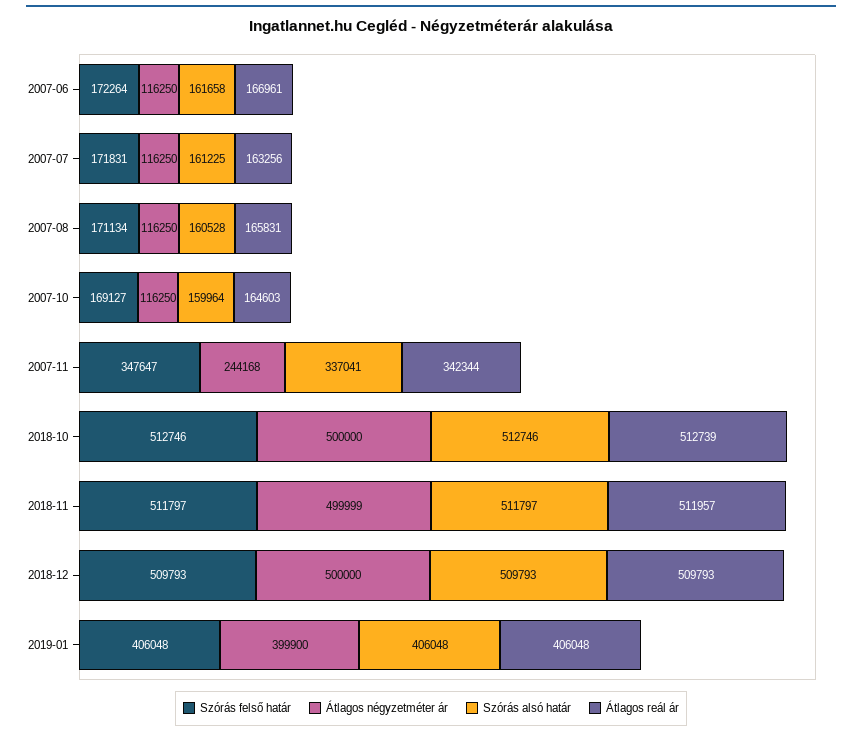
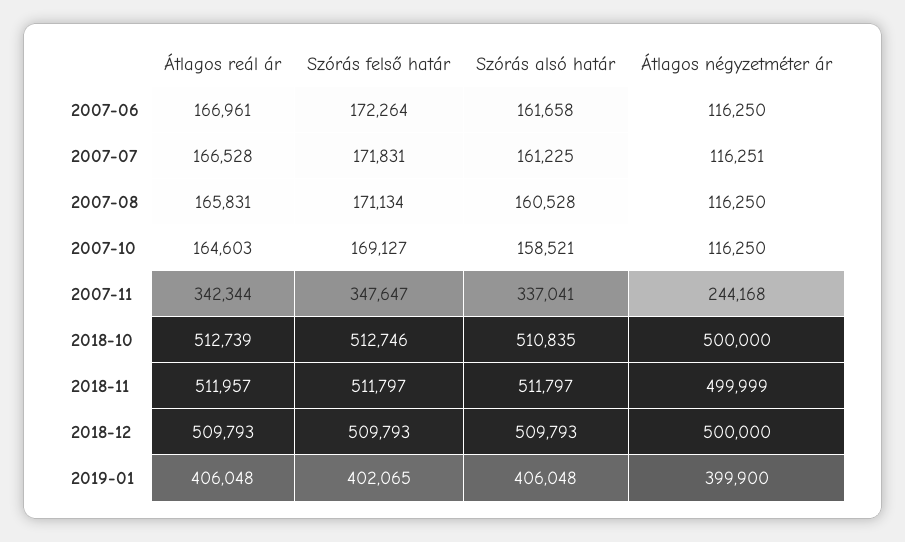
  {
    "Szórás felső határ": {
      "2007-06": 172264,
      "2007-07": 171831,
      "2007-08": 171134,
      "2007-10": 169127,
      "2007-11": 347647,
      "2018-10": 512746,
      "2018-11": 511797,
      "2018-12": 509793,
-     "2019-01": 406048
+     "2019-01": 402065
    },
    "Átlagos négyzetméter ár": {
      "2007-06": 116250,
-     "2007-07": 116250,
+     "2007-07": 116251,
      "2007-08": 116250,
      "2007-10": 116250,
      "2007-11": 244168,
      "2018-10": 500000,
      "2018-11": 499999,
      "2018-12": 500000,
      "2019-01": 399900
    },
    "Szórás alsó határ": {
      "2007-06": 161658,
      "2007-07": 161225,
      "2007-08": 160528,
-     "2007-10": 159964,
+     "2007-10": 158521,
      "2007-11": 337041,
-     "2018-10": 512746,
+     "2018-10": 510835,
      "2018-11": 511797,
      "2018-12": 509793,
      "2019-01": 406048
    },
    "Átlagos reál ár": {
      "2007-06": 166961,
-     "2007-07": 163256,
+     "2007-07": 166528,
      "2007-08": 165831,
      "2007-10": 164603,
      "2007-11": 342344,
      "2018-10": 512739,
      "2018-11": 511957,
      "2018-12": 509793,
      "2019-01": 406048
    }
  }

